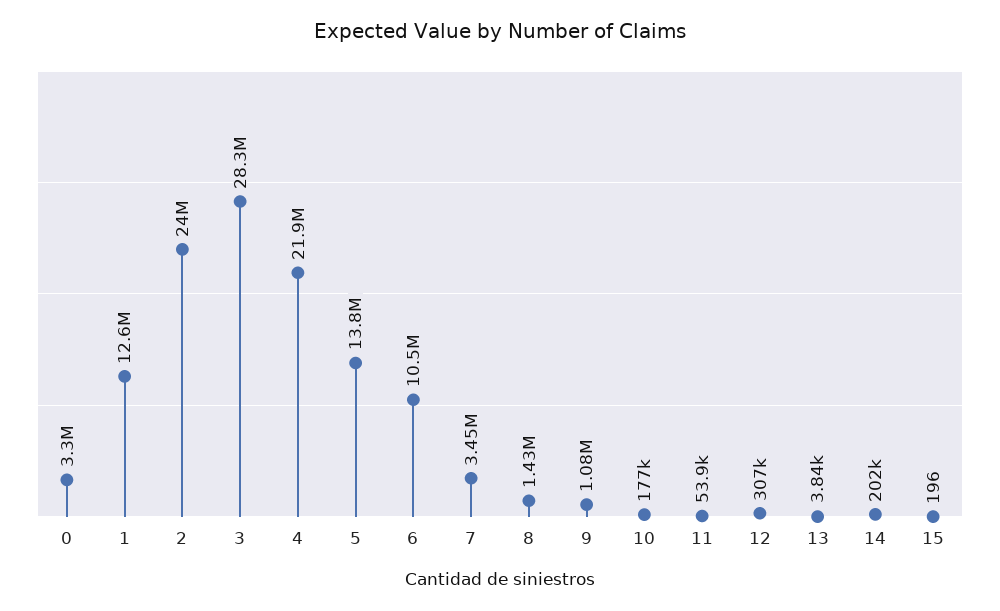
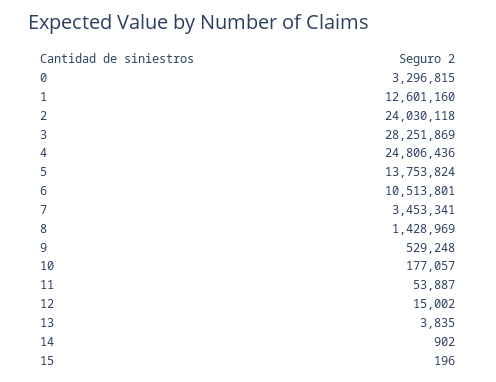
  {
    "0": 3296815,
    "1": 12601160,
    "2": 24030118,
    "3": 28251869,
-   "4": 21900000,
+   "4": 24806436,
    "5": 13753824,
    "6": 10513801,
    "7": 3453341,
    "8": 1428969,
-   "9": 1080000,
+   "9": 529248,
    "10": 177057,
    "11": 53887,
-   "12": 307000,
+   "12": 15002,
    "13": 3835,
-   "14": 202000,
+   "14": 902,
    "15": 196
  }

